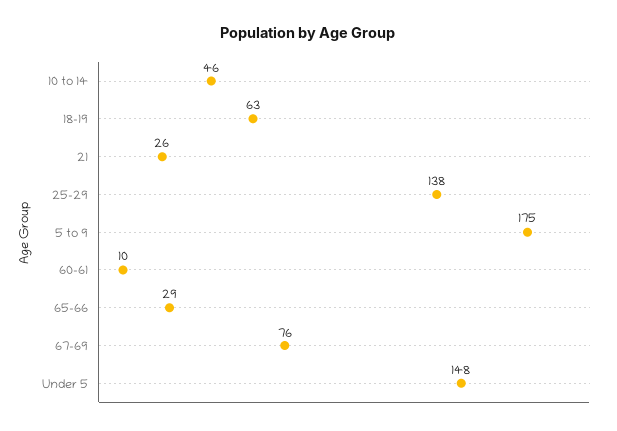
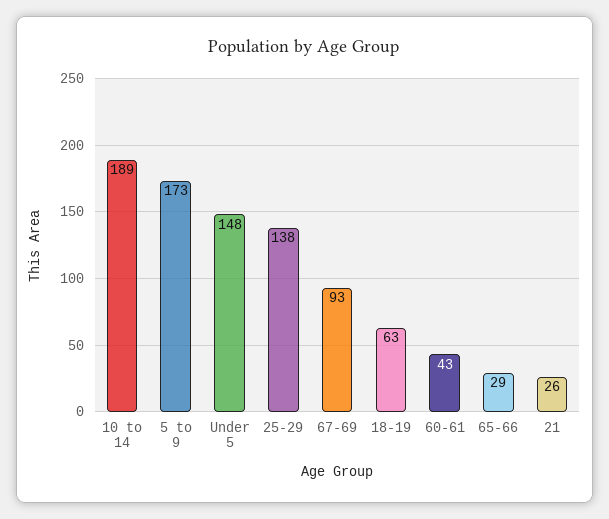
  {
-   "10 to 14": 46,
+   "10 to 14": 189,
    "18-19": 63,
    "21": 26,
    "25-29": 138,
-   "5 to 9": 175,
+   "5 to 9": 173,
-   "60-61": 10,
+   "60-61": 43,
    "65-66": 29,
-   "67-69": 76,
+   "67-69": 93,
    "Under 5": 148
  }

